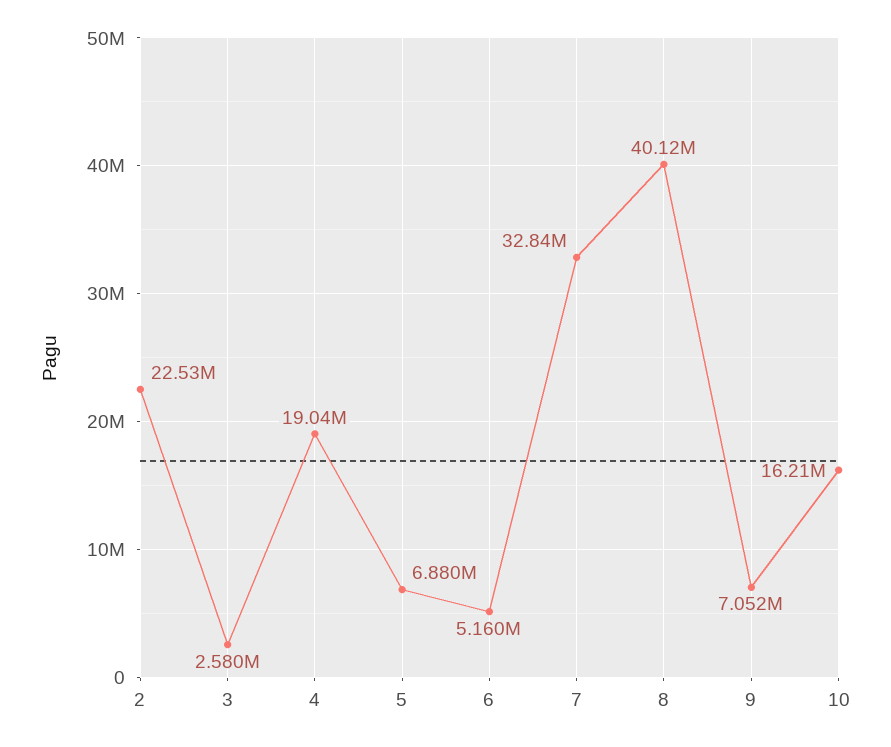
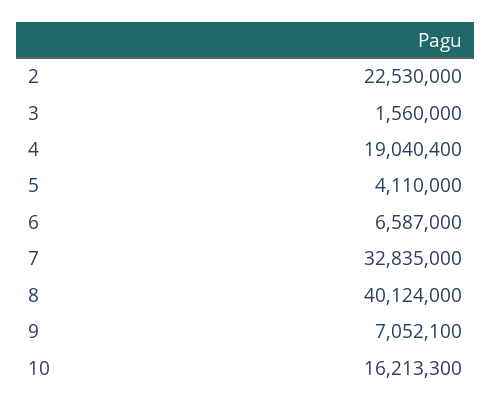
  {
    "2": 22530000,
-   "3": 2580000,
+   "3": 1560000,
    "4": 19040400,
-   "5": 6880000,
+   "5": 4110000,
-   "6": 5160000,
+   "6": 6587000,
    "7": 32835000,
    "8": 40124000,
    "9": 7052100,
    "10": 16213300
  }

